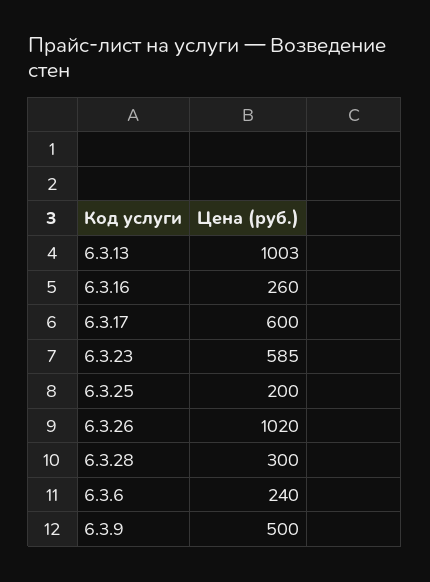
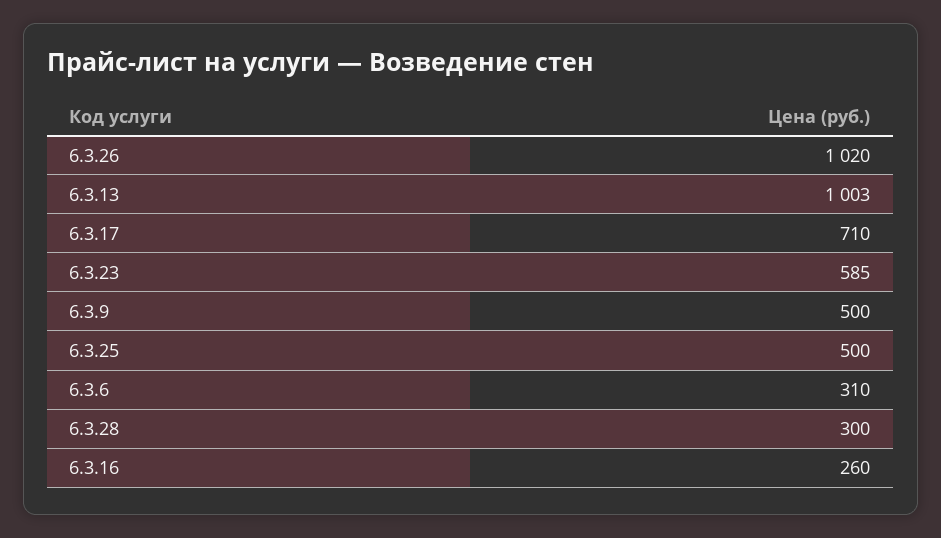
  {
    "6.3.13": 1003,
    "6.3.16": 260,
-   "6.3.17": 600,
+   "6.3.17": 710,
    "6.3.23": 585,
-   "6.3.25": 200,
+   "6.3.25": 500,
    "6.3.26": 1020,
    "6.3.28": 300,
-   "6.3.6": 240,
+   "6.3.6": 310,
    "6.3.9": 500
  }

